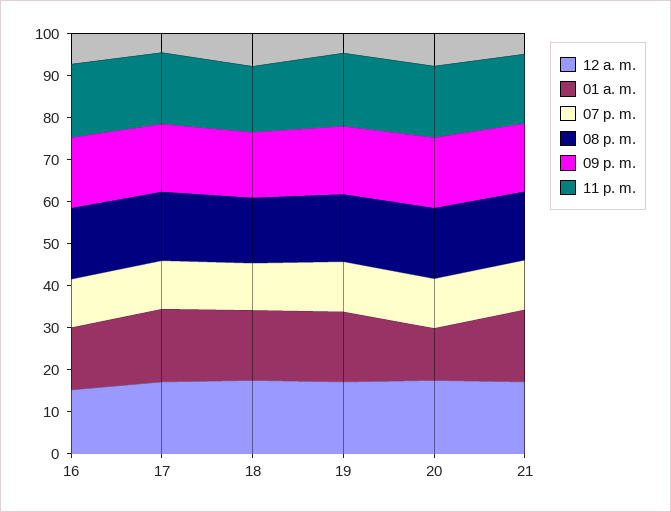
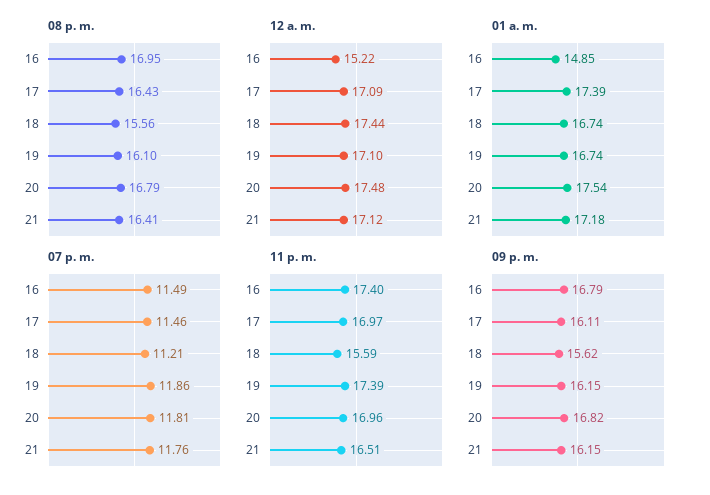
  {
    "12 a. m.": {
      "16": 15.22,
      "17": 17.09,
      "18": 17.44,
      "19": 17.1,
      "20": 17.48,
      "21": 17.12
    },
    "01 a. m.": {
      "16": 14.85,
      "17": 17.39,
      "18": 16.74,
      "19": 16.74,
-     "20": 12,
+     "20": 17.54,
      "21": 17.18
    },
    "07 p. m.": {
      "16": 11.49,
      "17": 11.46,
      "18": 11.21,
      "19": 11.86,
      "20": 11.81,
      "21": 11.76
    },
    "08 p. m.": {
      "16": 16.95,
      "17": 16.43,
      "18": 15.56,
      "19": 16.1,
      "20": 16.79,
      "21": 16.41
    },
    "09 p. m.": {
      "16": 16.79,
      "17": 16.11,
      "18": 15.62,
      "19": 16.15,
      "20": 16.82,
      "21": 16.15
    },
    "11 p. m.": {
      "16": 17.4,
      "17": 16.97,
      "18": 15.59,
      "19": 17.39,
      "20": 16.96,
      "21": 16.51
    }
  }

